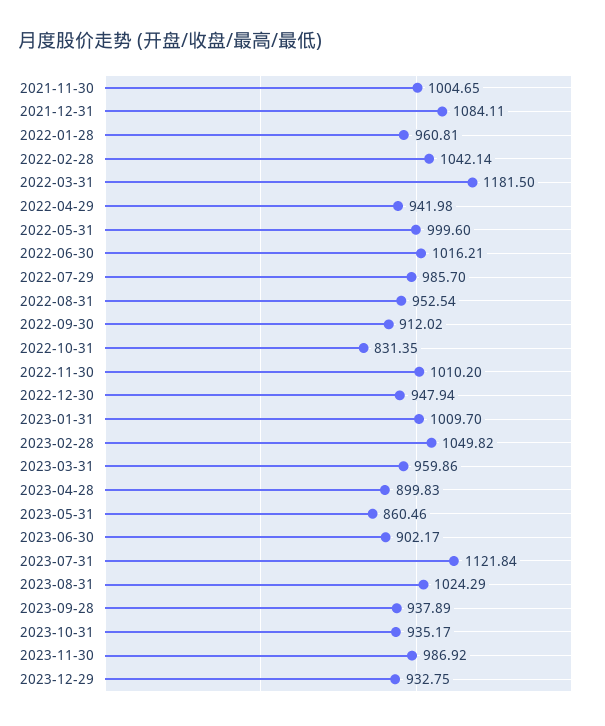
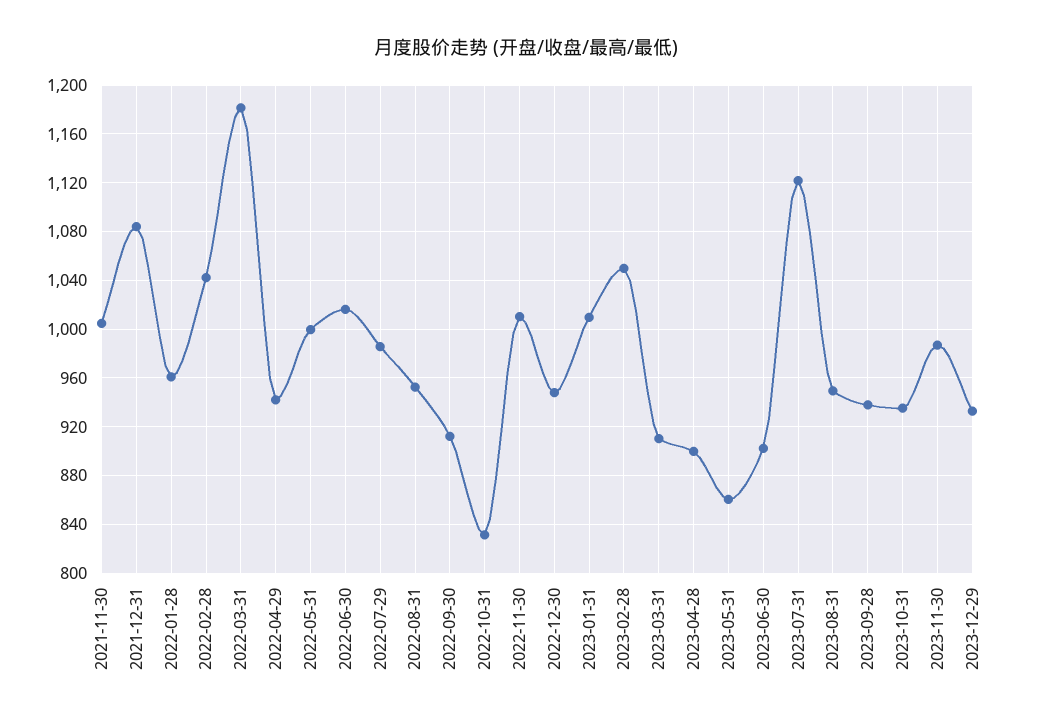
  {
    "2021-11-30": 1004.65,
    "2021-12-31": 1084.11,
    "2022-01-28": 960.81,
    "2022-02-28": 1042.14,
    "2022-03-31": 1181.5,
    "2022-04-29": 941.98,
    "2022-05-31": 999.6,
    "2022-06-30": 1016.21,
    "2022-07-29": 985.7,
    "2022-08-31": 952.54,
    "2022-09-30": 912.02,
    "2022-10-31": 831.35,
    "2022-11-30": 1010.2,
    "2022-12-30": 947.94,
    "2023-01-31": 1009.7,
    "2023-02-28": 1049.82,
-   "2023-03-31": 959.86,
+   "2023-03-31": 910,
    "2023-04-28": 899.83,
    "2023-05-31": 860.46,
    "2023-06-30": 902.17,
    "2023-07-31": 1121.84,
-   "2023-08-31": 1024.29,
+   "2023-08-31": 950,
    "2023-09-28": 937.89,
    "2023-10-31": 935.17,
    "2023-11-30": 986.92,
    "2023-12-29": 932.75
  }

